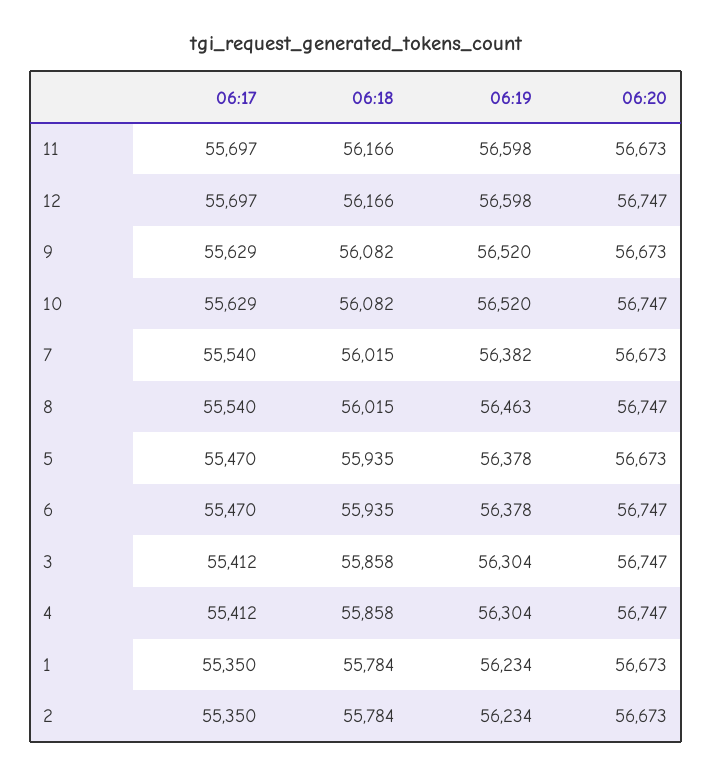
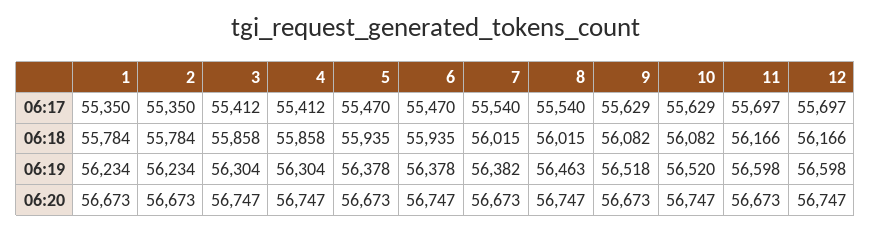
  {
    "06:17": {
      "11": 55697,
      "12": 55697,
      "9": 55629,
      "10": 55629,
      "7": 55540,
      "8": 55540,
      "5": 55470,
      "6": 55470,
      "3": 55412,
      "4": 55412,
      "1": 55350,
      "2": 55350
    },
    "06:18": {
      "11": 56166,
      "12": 56166,
      "9": 56082,
      "10": 56082,
      "7": 56015,
      "8": 56015,
      "5": 55935,
      "6": 55935,
      "3": 55858,
      "4": 55858,
      "1": 55784,
      "2": 55784
    },
    "06:19": {
      "11": 56598,
      "12": 56598,
-     "9": 56520,
+     "9": 56518,
      "10": 56520,
      "7": 56382,
      "8": 56463,
      "5": 56378,
      "6": 56378,
      "3": 56304,
      "4": 56304,
      "1": 56234,
      "2": 56234
    },
    "06:20": {
      "11": 56673,
      "12": 56747,
      "9": 56673,
      "10": 56747,
      "7": 56673,
      "8": 56747,
      "5": 56673,
      "6": 56747,
      "3": 56747,
      "4": 56747,
      "1": 56673,
      "2": 56673
    }
  }

